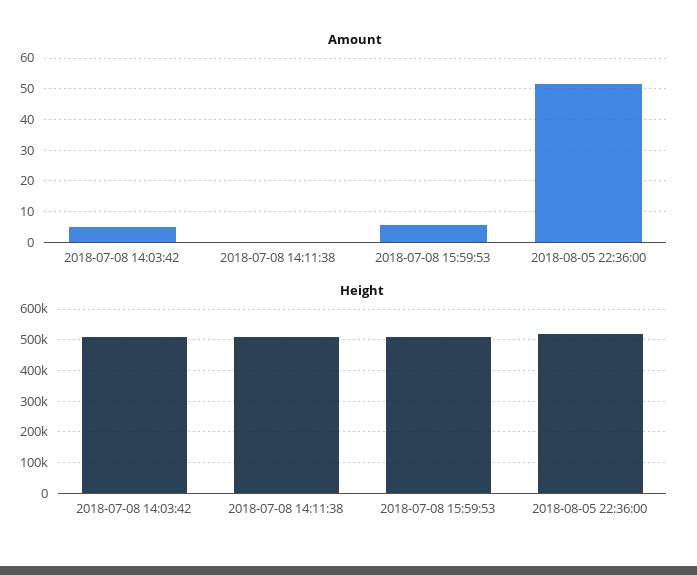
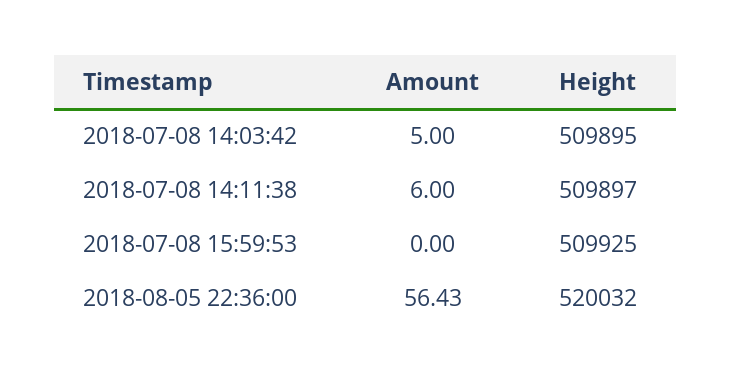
  {
    "Amount": {
      "2018-07-08 14:03:42": 5,
-     "2018-07-08 14:11:38": 0,
+     "2018-07-08 14:11:38": 6,
-     "2018-07-08 15:59:53": 6,
+     "2018-07-08 15:59:53": 0,
-     "2018-08-05 22:36:00": 52
+     "2018-08-05 22:36:00": 56.43
    },
    "Height": {
      "2018-07-08 14:03:42": 509895,
      "2018-07-08 14:11:38": 509897,
      "2018-07-08 15:59:53": 509925,
      "2018-08-05 22:36:00": 520032
    }
  }

